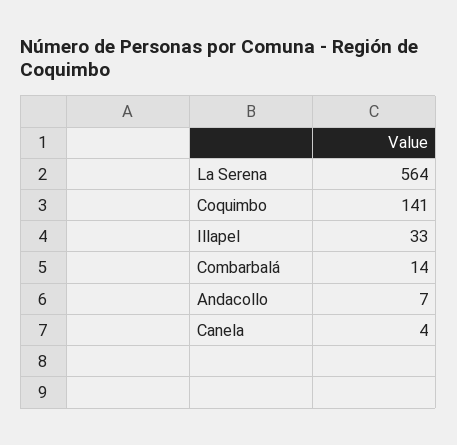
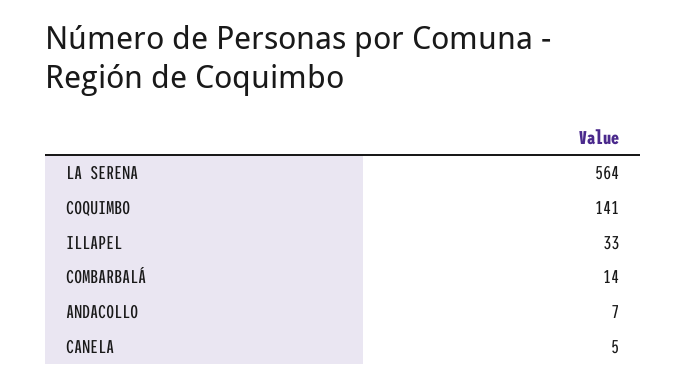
  {
    "La Serena": 564,
    "Coquimbo": 141,
    "Illapel": 33,
    "Combarbalá": 14,
    "Andacollo": 7,
-   "Canela": 4
+   "Canela": 5
  }

